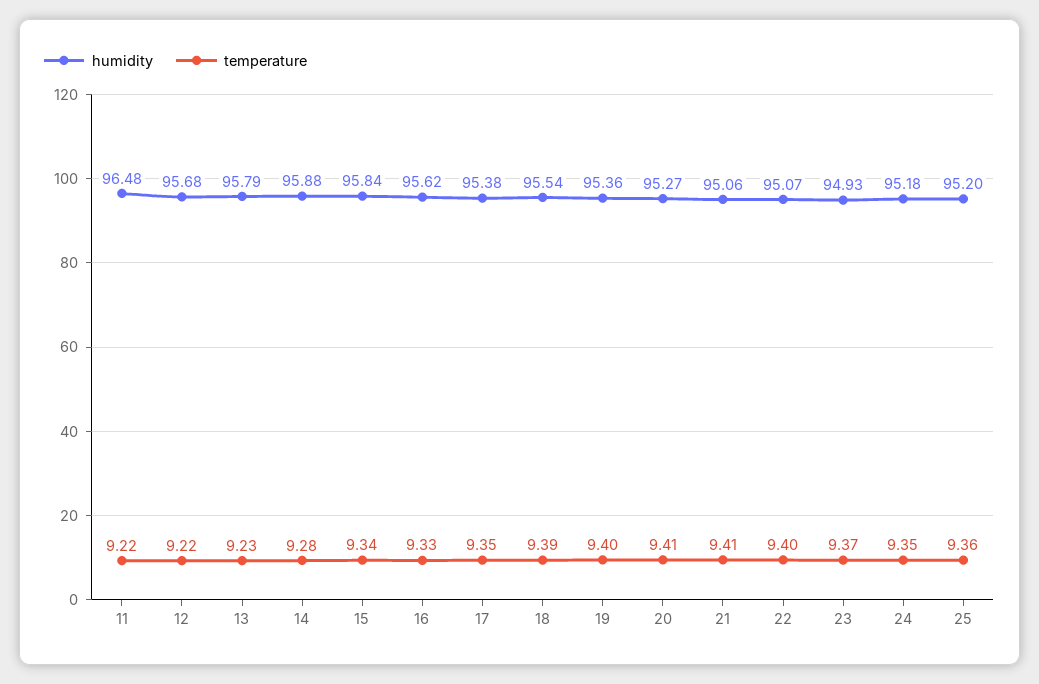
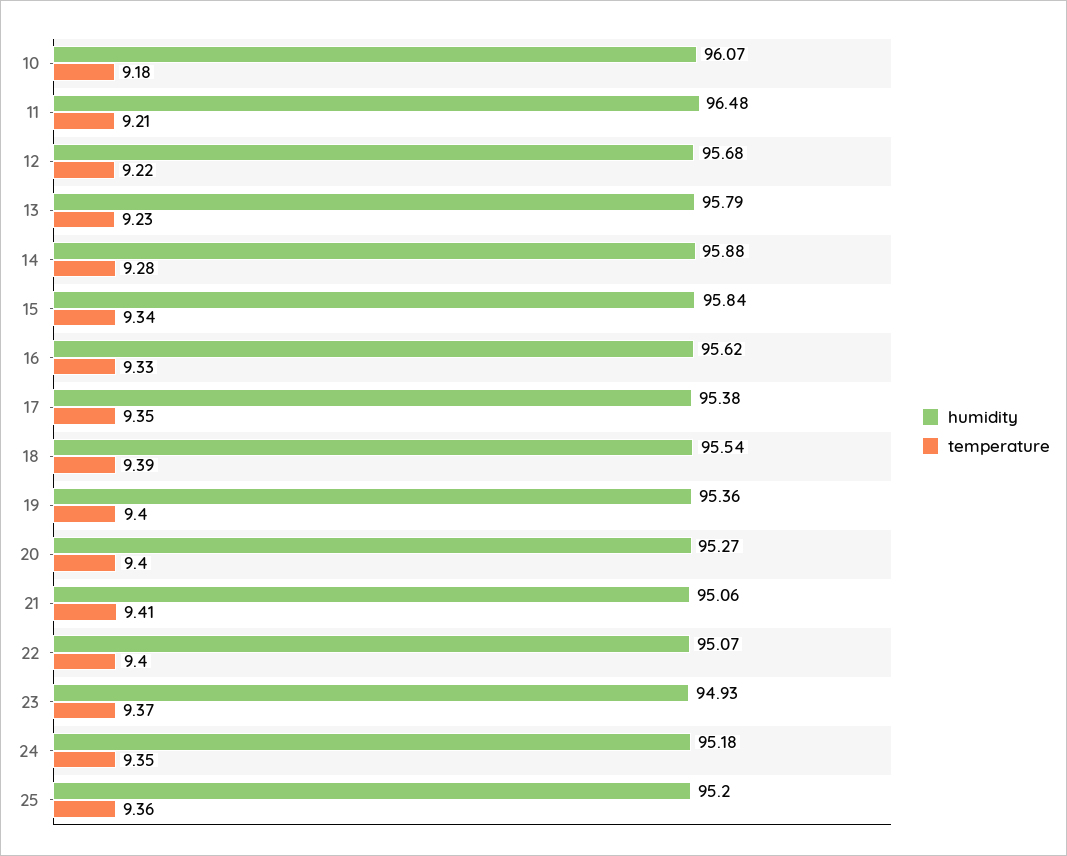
  {
    "humidity": {
      "11": 96.48,
      "12": 95.68,
      "13": 95.79,
      "14": 95.88,
      "15": 95.84,
      "16": 95.62,
      "17": 95.38,
      "18": 95.54,
      "19": 95.36,
      "20": 95.27,
      "21": 95.06,
      "22": 95.07,
      "23": 94.93,
      "24": 95.18,
-     "25": 95.2
+     "25": 95.2,
+     "10": 96.07
    },
    "temperature": {
-     "11": 9.22,
+     "11": 9.21,
      "12": 9.22,
      "13": 9.23,
      "14": 9.28,
      "15": 9.34,
      "16": 9.33,
      "17": 9.35,
      "18": 9.39,
      "19": 9.4,
-     "20": 9.41,
+     "20": 9.4,
      "21": 9.41,
      "22": 9.4,
      "23": 9.37,
      "24": 9.35,
-     "25": 9.36
+     "25": 9.36,
+     "10": 9.18
    }
  }

